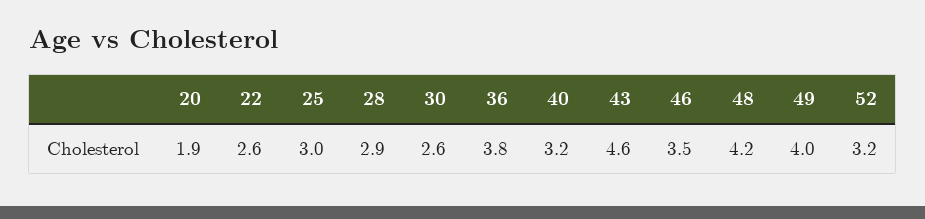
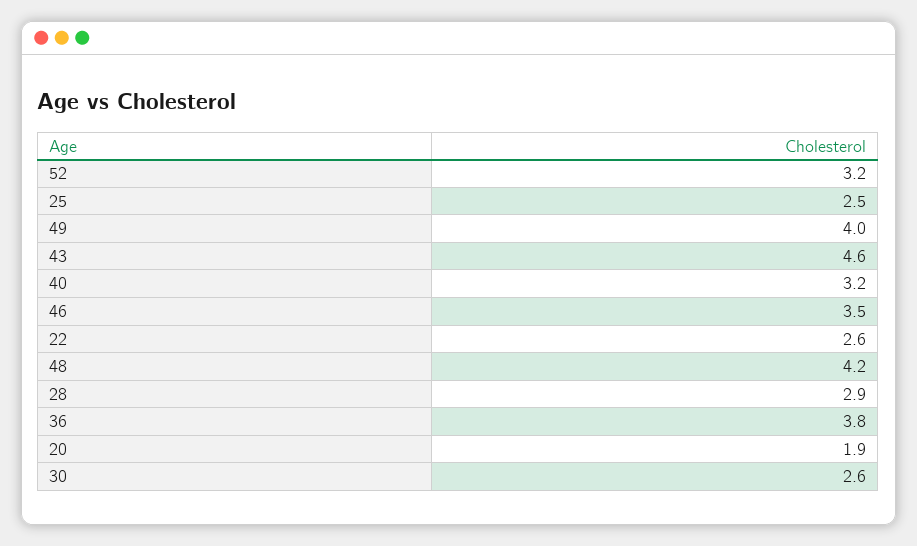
  {
    "20": 1.9,
    "22": 2.6,
-   "25": 3,
+   "25": 2.5,
    "28": 2.9,
    "30": 2.6,
    "36": 3.8,
    "40": 3.2,
    "43": 4.6,
    "46": 3.5,
    "48": 4.2,
    "49": 4,
    "52": 3.2
  }

